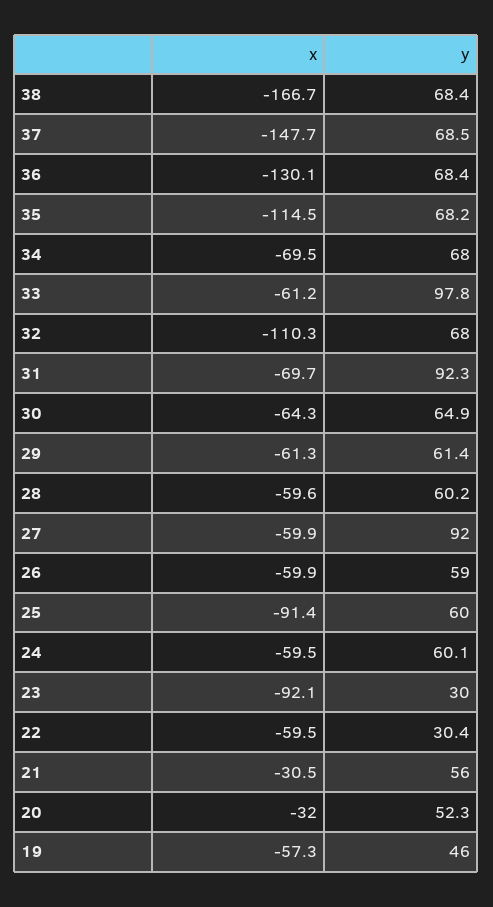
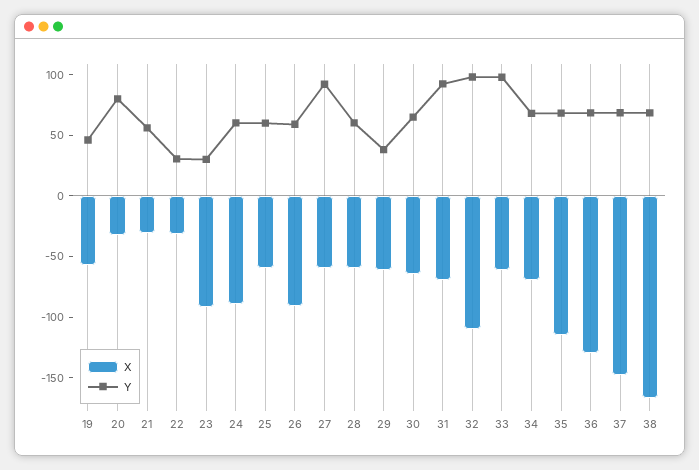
  {
    "x": {
      "38": -166.7,
      "37": -147.7,
      "36": -130.1,
      "35": -114.5,
      "34": -69.5,
      "33": -61.2,
      "32": -110.3,
      "31": -69.7,
      "30": -64.3,
      "29": -61.3,
      "28": -59.6,
      "27": -59.9,
-     "26": -59.9,
+     "26": -90,
-     "25": -91.4,
+     "25": -60,
-     "24": -59.5,
+     "24": -90,
      "23": -92.1,
-     "22": -59.5,
+     "22": -30,
      "21": -30.5,
      "20": -32,
      "19": -57.3
    },
    "y": {
      "38": 68.4,
      "37": 68.5,
      "36": 68.4,
      "35": 68.2,
      "34": 68,
      "33": 97.8,
-     "32": 68,
+     "32": 100,
      "31": 92.3,
      "30": 64.9,
-     "29": 61.4,
+     "29": 40,
      "28": 60.2,
      "27": 92,
      "26": 59,
      "25": 60,
      "24": 60.1,
      "23": 30,
      "22": 30.4,
      "21": 56,
-     "20": 52.3,
+     "20": 80,
      "19": 46
    }
  }

